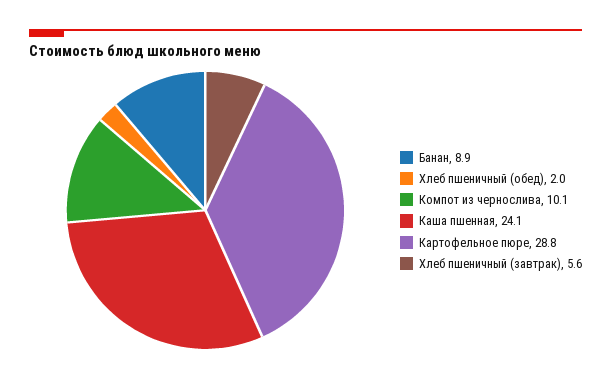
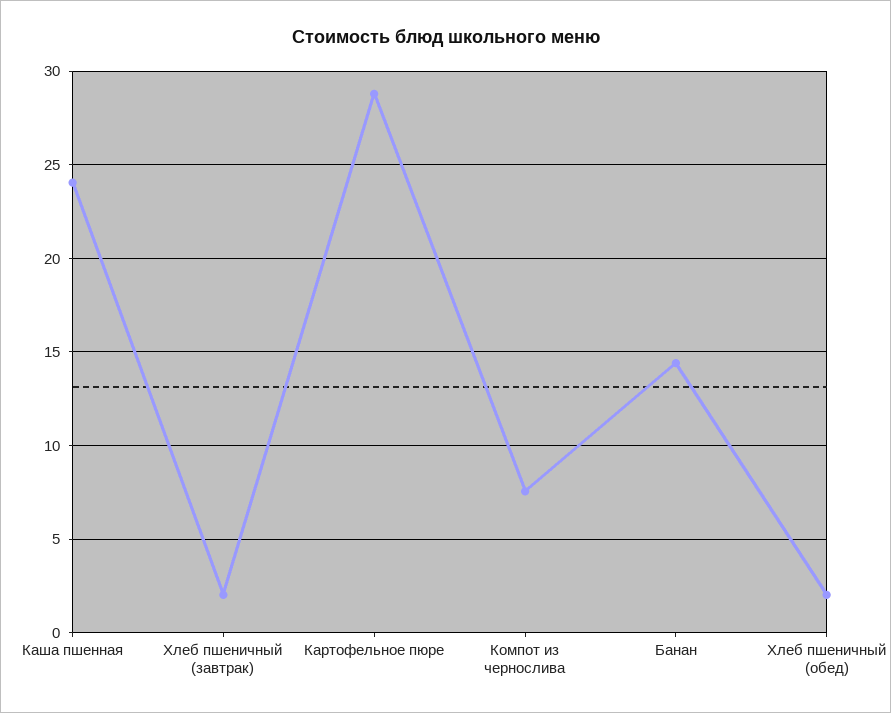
  {
-   "Банан": 8.9,
+   "Банан": 14.5,
    "Хлеб пшеничный (обед)": 2,
-   "Компот из чернослива": 10.1,
+   "Компот из чернослива": 7.5,
    "Каша пшенная": 24.1,
    "Картофельное пюре": 28.8,
-   "Хлеб пшеничный (завтрак)": 5.6
+   "Хлеб пшеничный (завтрак)": 2
  }

